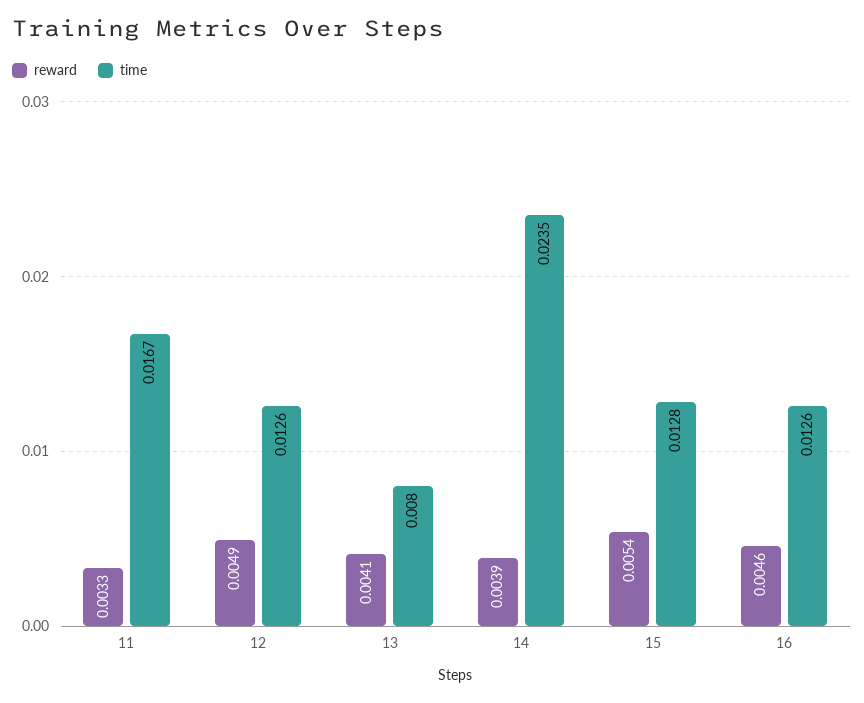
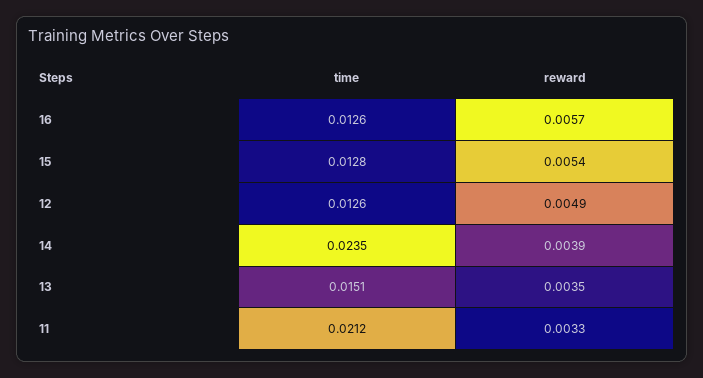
  {
    "reward": {
      "11": 0.0033,
      "12": 0.0049,
-     "13": 0.0041,
+     "13": 0.0035,
      "14": 0.0039,
      "15": 0.0054,
-     "16": 0.0046
+     "16": 0.0057
    },
    "time": {
-     "11": 0.0167,
+     "11": 0.0212,
      "12": 0.0126,
-     "13": 0.008,
+     "13": 0.0151,
      "14": 0.0235,
      "15": 0.0128,
      "16": 0.0126
    }
  }

